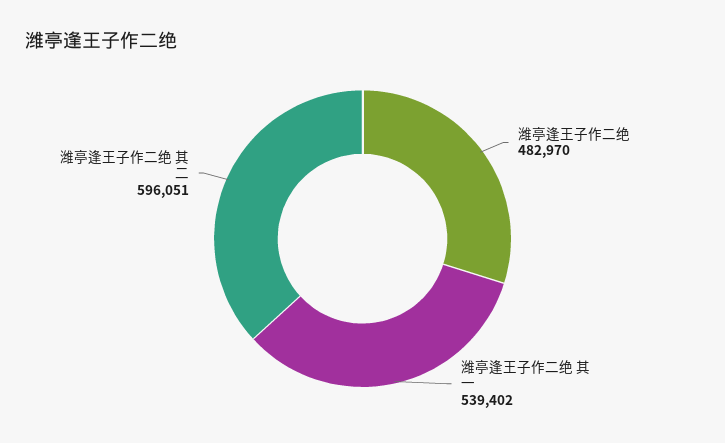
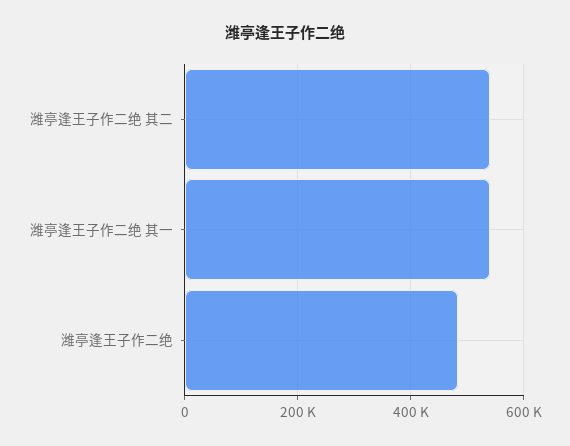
  {
    "潍亭逢王子作二绝": 482970,
    "潍亭逢王子作二绝 其一": 539402,
-   "潍亭逢王子作二绝 其二": 596051
+   "潍亭逢王子作二绝 其二": 540000
  }

